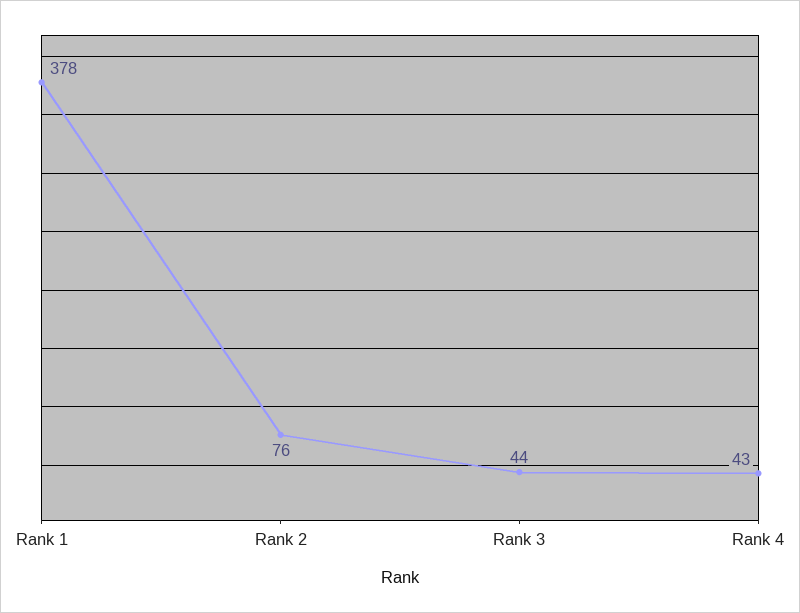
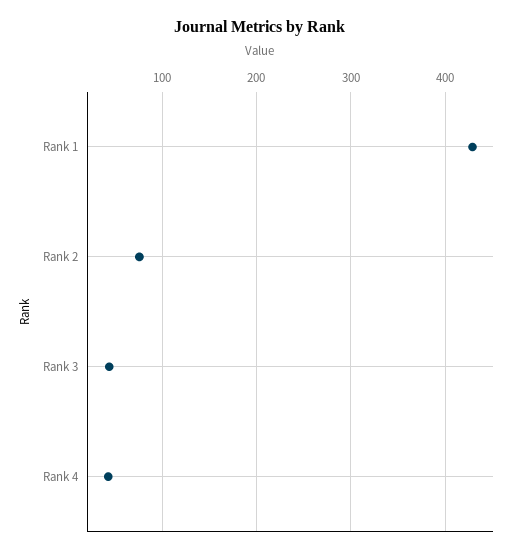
  {
-   "Rank 1": 378,
+   "Rank 1": 430,
    "Rank 2": 76,
    "Rank 3": 44,
    "Rank 4": 43
  }

